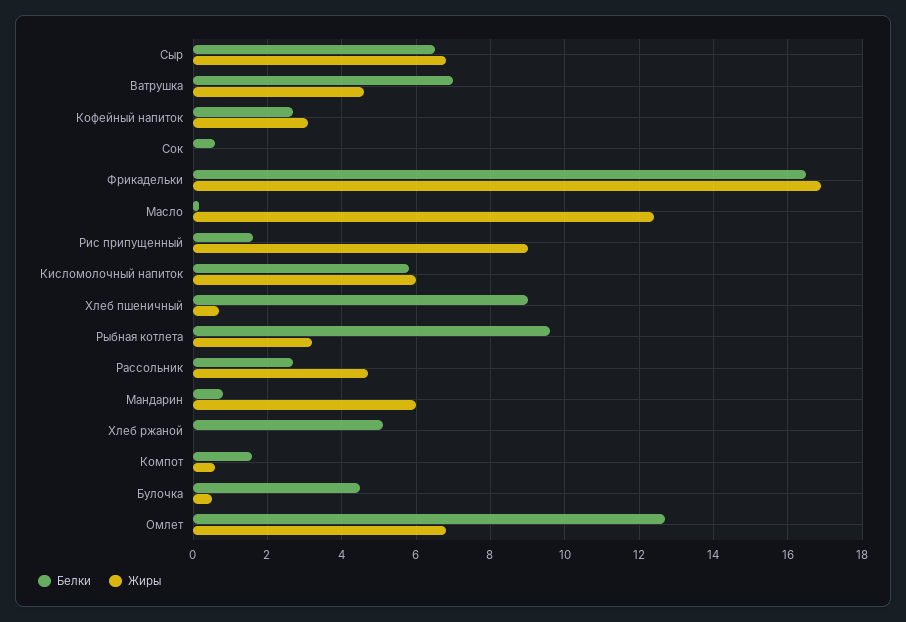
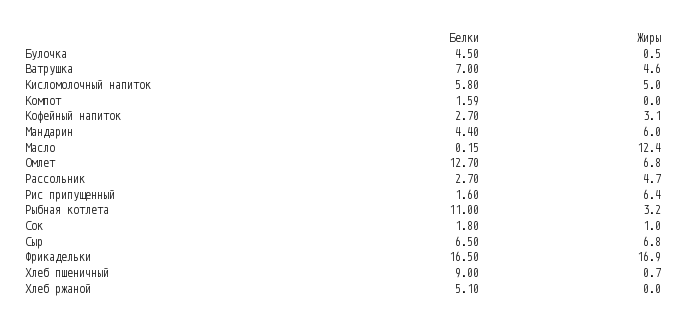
  {
    "Белки": {
      "Сыр": 6.5,
      "Ватрушка": 7,
      "Кофейный напиток": 2.7,
-     "Сок": 0.6,
+     "Сок": 1.8,
      "Фрикадельки": 16.5,
      "Масло": 0.15,
      "Рис припущенный": 1.6,
      "Кисломолочный напиток": 5.8,
      "Хлеб пшеничный": 9,
-     "Рыбная котлета": 9.6,
+     "Рыбная котлета": 11,
      "Рассольник": 2.7,
-     "Мандарин": 0.8,
+     "Мандарин": 4.4,
      "Хлеб ржаной": 5.1,
      "Компот": 1.59,
      "Булочка": 4.5,
      "Омлет": 12.7
    },
    "Жиры": {
      "Сыр": 6.8,
      "Ватрушка": 4.6,
      "Кофейный напиток": 3.1,
-     "Сок": 0,
+     "Сок": 1,
      "Фрикадельки": 16.9,
      "Масло": 12.4,
-     "Рис припущенный": 9,
+     "Рис припущенный": 6.4,
-     "Кисломолочный напиток": 6,
+     "Кисломолочный напиток": 5,
      "Хлеб пшеничный": 0.7,
      "Рыбная котлета": 3.2,
      "Рассольник": 4.7,
      "Мандарин": 6,
      "Хлеб ржаной": 0,
-     "Компот": 0.6,
+     "Компот": 0,
      "Булочка": 0.5,
      "Омлет": 6.8
    }
  }

